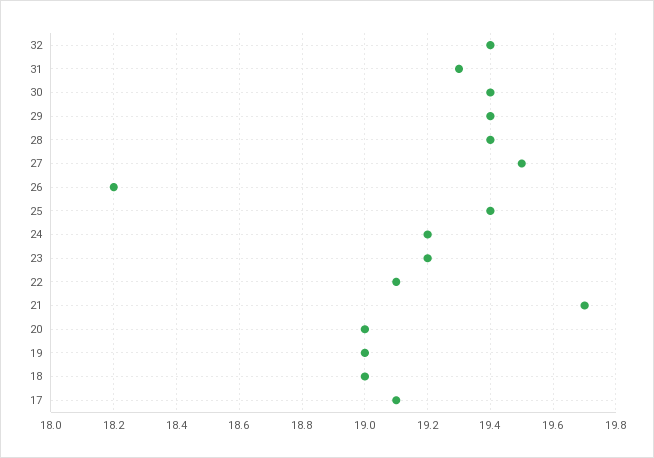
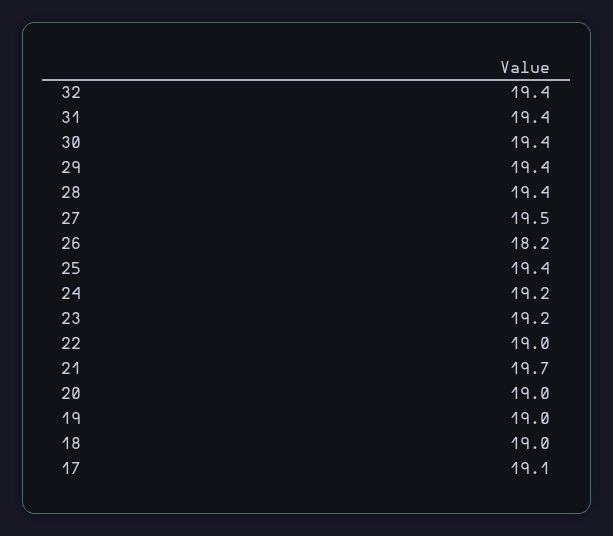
  {
    "32": 19.4,
-   "31": 19.3,
+   "31": 19.4,
    "30": 19.4,
    "29": 19.4,
    "28": 19.4,
    "27": 19.5,
    "26": 18.2,
    "25": 19.4,
    "24": 19.2,
    "23": 19.2,
-   "22": 19.1,
+   "22": 19,
    "21": 19.7,
    "20": 19,
    "19": 19,
    "18": 19,
    "17": 19.1
  }

